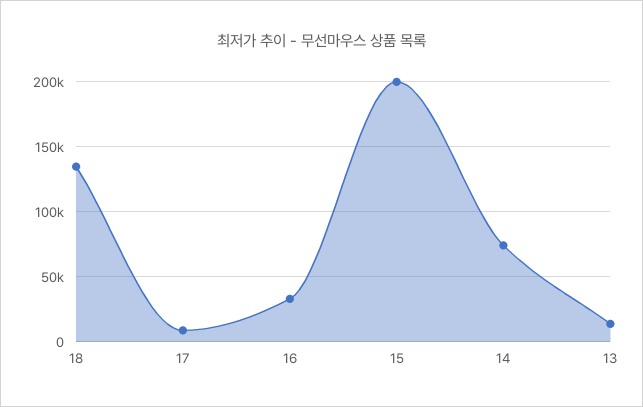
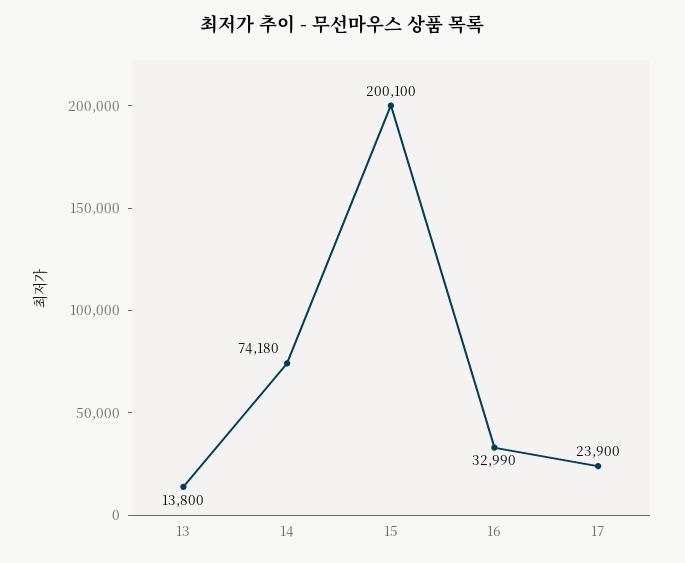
  {
-   "18": 135000,
-   "17": 10000,
+   "17": 23900,
    "16": 32990,
    "15": 200100,
    "14": 74180,
    "13": 13800
  }

